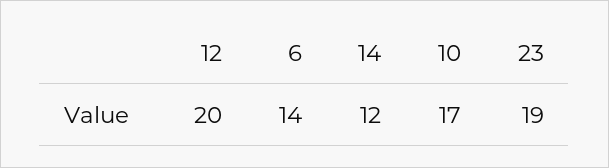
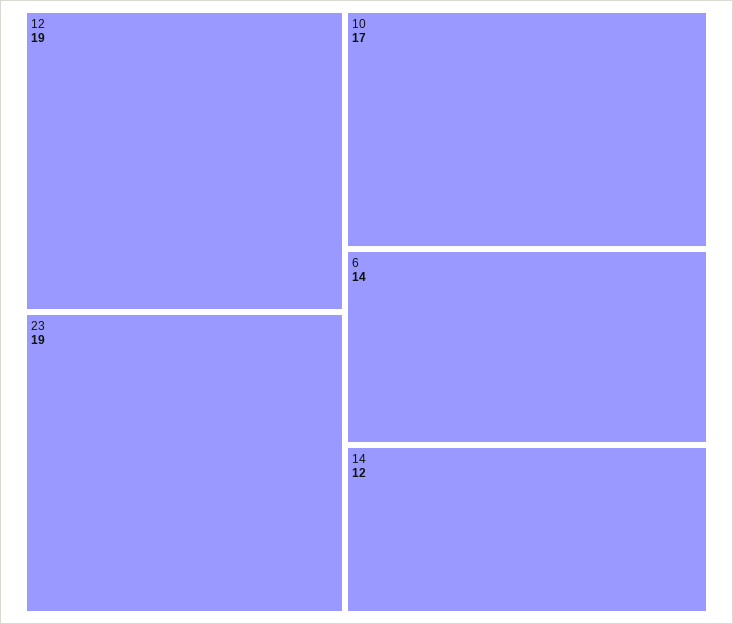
  {
-   "12": 20,
+   "12": 19,
    "6": 14,
    "14": 12,
    "10": 17,
    "23": 19
  }

